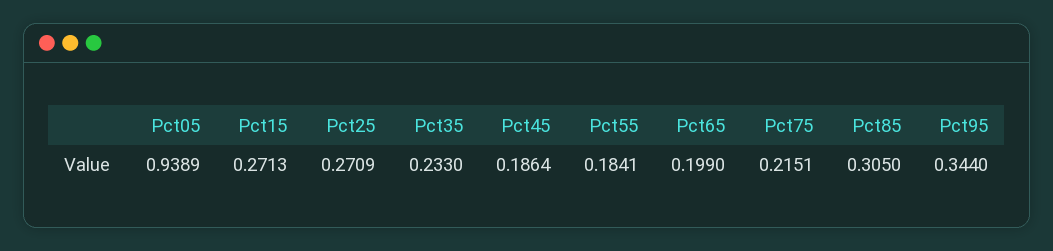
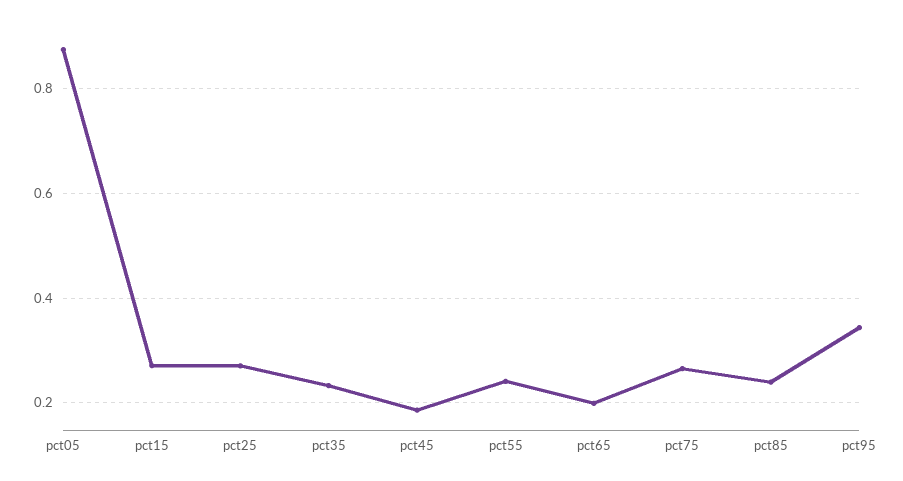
  {
-   "Pct05": 0.9389,
+   "Pct05": 0.88,
    "Pct15": 0.2713,
    "Pct25": 0.2709,
    "Pct35": 0.233,
    "Pct45": 0.1864,
-   "Pct55": 0.1841,
+   "Pct55": 0.24,
    "Pct65": 0.199,
-   "Pct75": 0.2151,
+   "Pct75": 0.26,
-   "Pct85": 0.305,
+   "Pct85": 0.24,
    "Pct95": 0.344
  }

